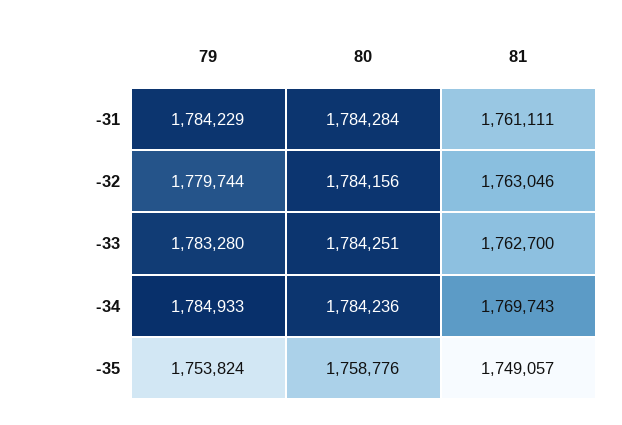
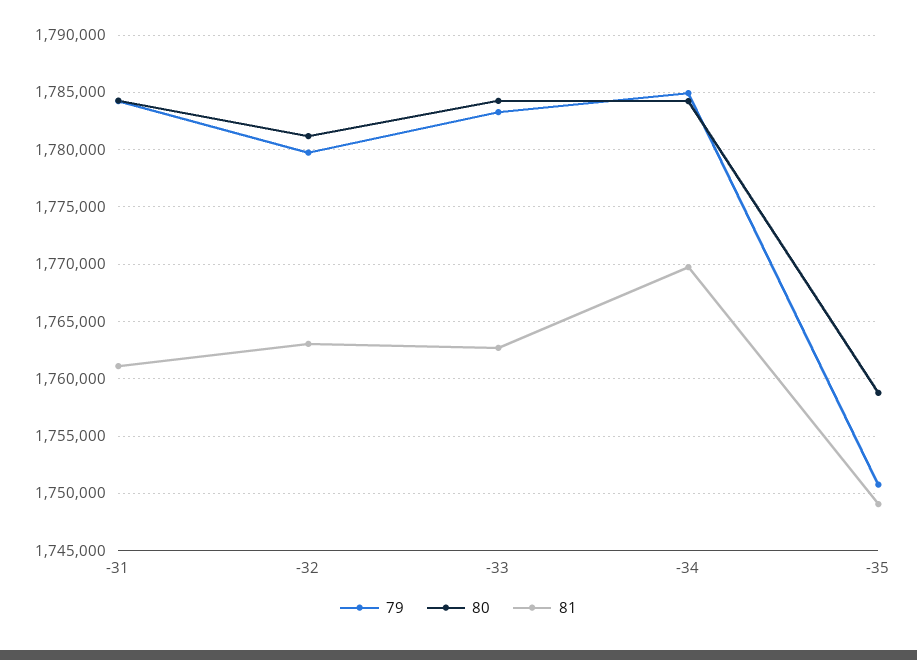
  {
    "79": {
      "-31": 1784229,
      "-32": 1779744,
      "-33": 1783280,
      "-34": 1784933,
-     "-35": 1753824
+     "-35": 1751000
    },
    "80": {
      "-31": 1784284,
-     "-32": 1784156,
+     "-32": 1781000,
      "-33": 1784251,
      "-34": 1784236,
      "-35": 1758776
    },
    "81": {
      "-31": 1761111,
      "-32": 1763046,
      "-33": 1762700,
      "-34": 1769743,
      "-35": 1749057
    }
  }

